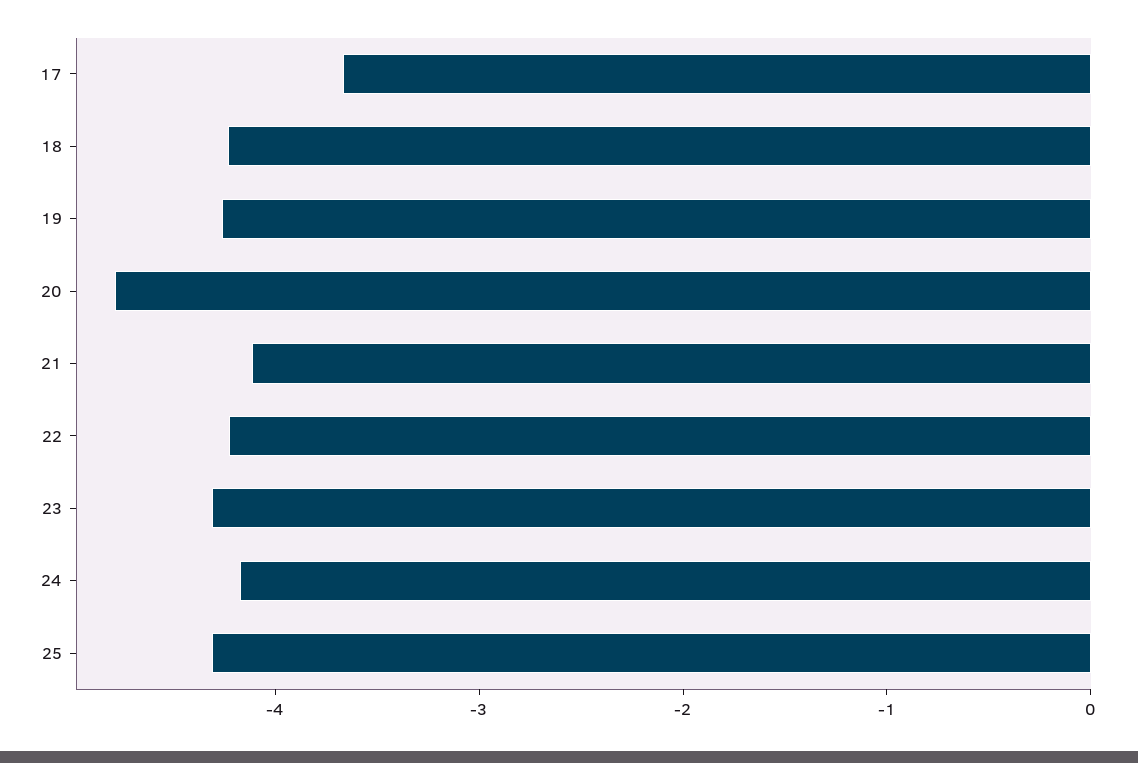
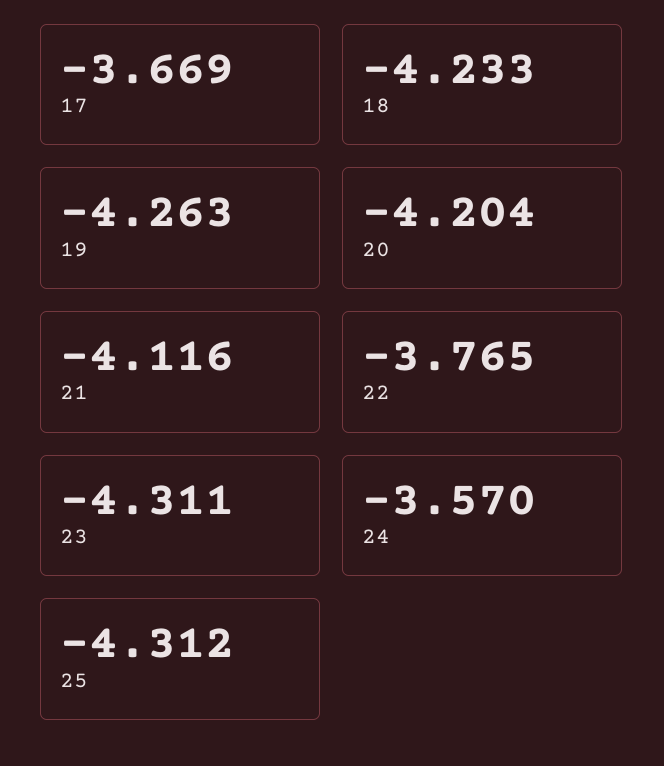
  {
    "17": -3.669,
    "18": -4.233,
    "19": -4.263,
-   "20": -4.8,
+   "20": -4.204,
    "21": -4.116,
-   "22": -4.2,
+   "22": -3.765,
    "23": -4.311,
-   "24": -4.2,
+   "24": -3.57,
    "25": -4.312
  }

